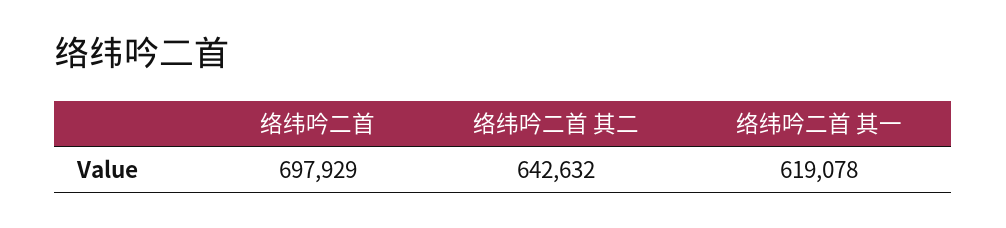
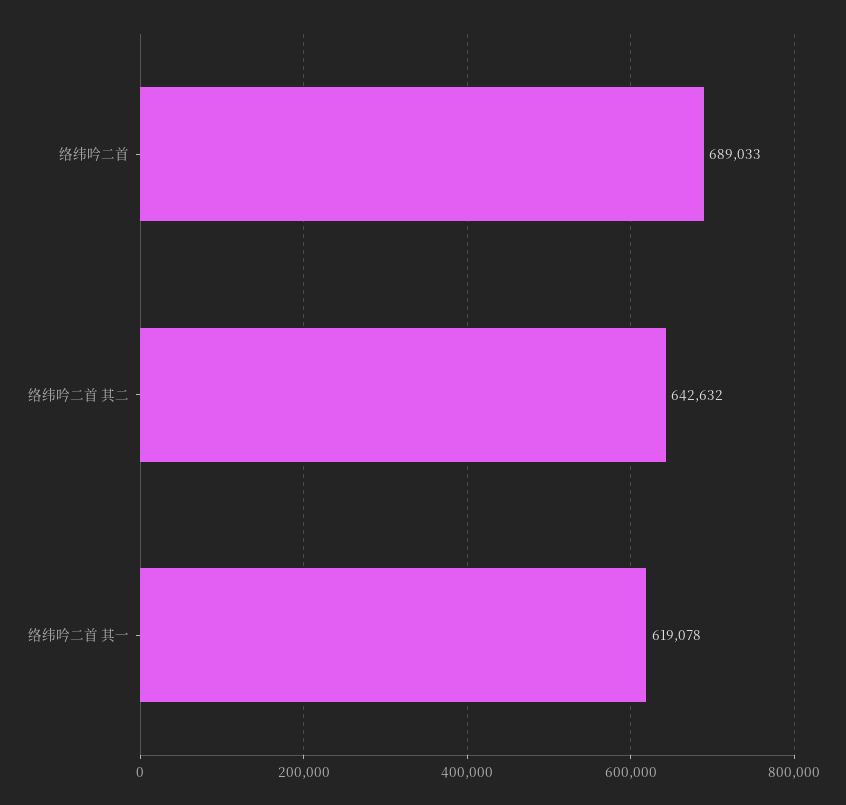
  {
-   "络纬吟二首": 697929,
+   "络纬吟二首": 689033,
    "络纬吟二首 其二": 642632,
    "络纬吟二首 其一": 619078
  }

